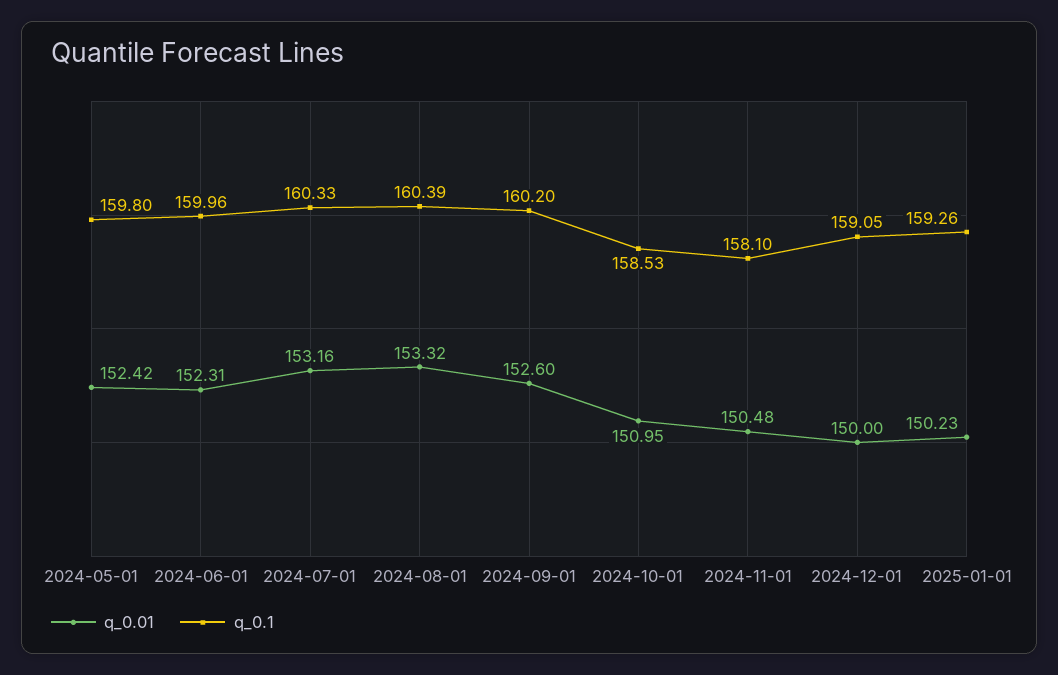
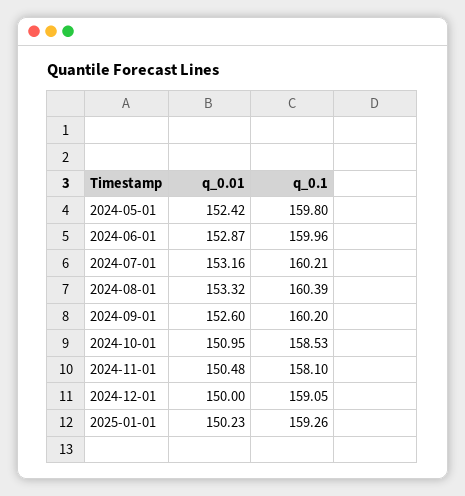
  {
    "q_0.01": {
      "2024-05-01": 152.42,
-     "2024-06-01": 152.31,
+     "2024-06-01": 152.87,
      "2024-07-01": 153.16,
      "2024-08-01": 153.32,
      "2024-09-01": 152.6,
      "2024-10-01": 150.95,
      "2024-11-01": 150.48,
      "2024-12-01": 150,
      "2025-01-01": 150.23
    },
    "q_0.1": {
      "2024-05-01": 159.8,
      "2024-06-01": 159.96,
-     "2024-07-01": 160.33,
+     "2024-07-01": 160.21,
      "2024-08-01": 160.39,
      "2024-09-01": 160.2,
      "2024-10-01": 158.53,
      "2024-11-01": 158.1,
      "2024-12-01": 159.05,
      "2025-01-01": 159.26
    }
  }

